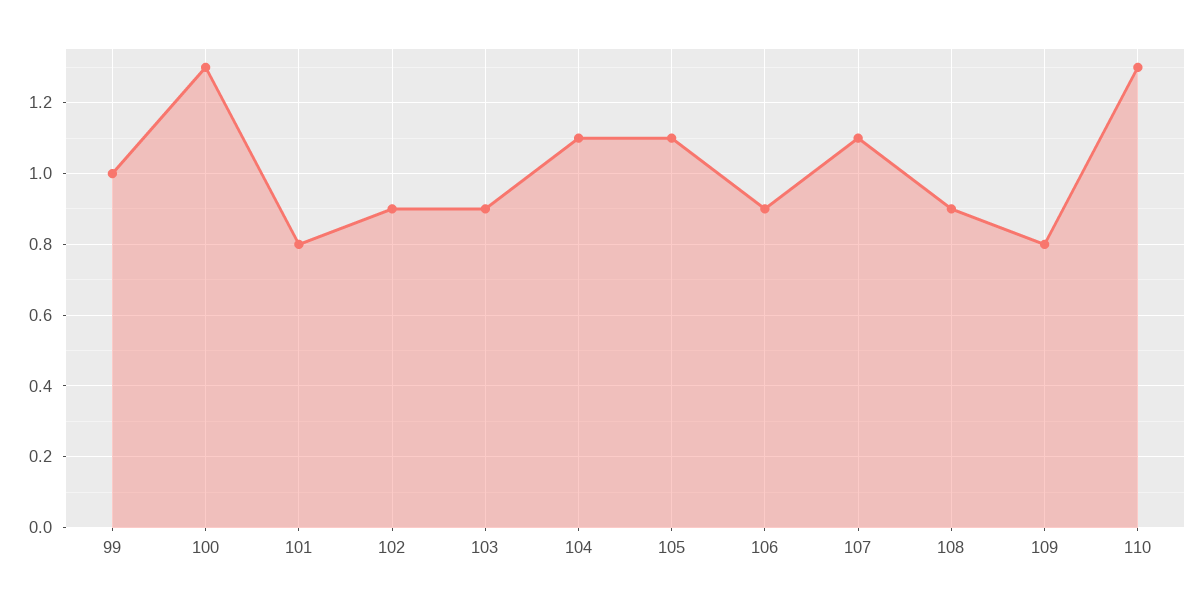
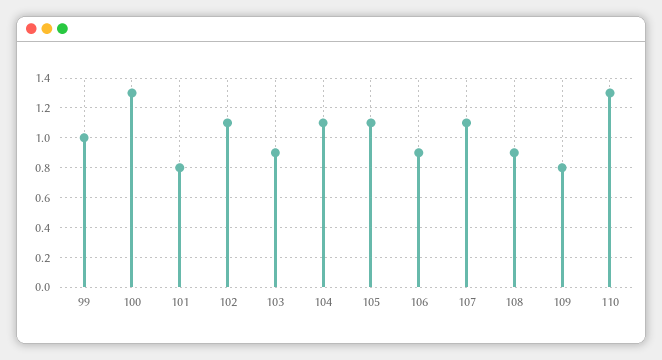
  {
    "99": 1,
    "100": 1.3,
    "101": 0.8,
-   "102": 0.9,
+   "102": 1.1,
    "103": 0.9,
    "104": 1.1,
    "105": 1.1,
    "106": 0.9,
    "107": 1.1,
    "108": 0.9,
    "109": 0.8,
    "110": 1.3
  }

